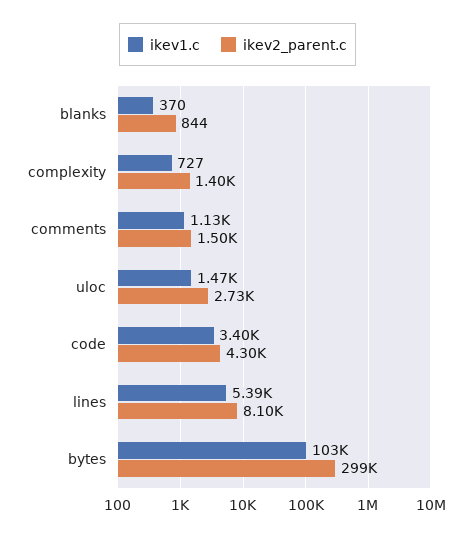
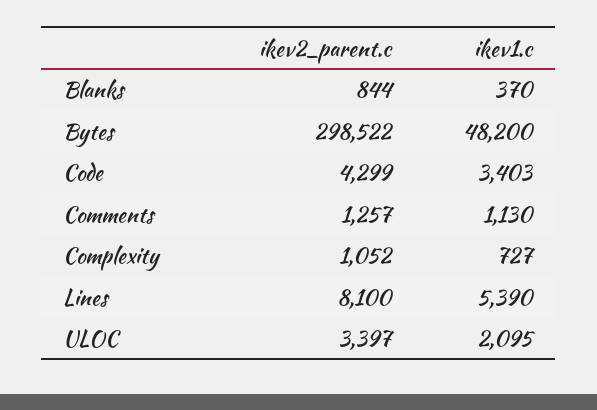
  {
    "ikev1.c": {
      "blanks": 370,
      "complexity": 727,
      "comments": 1130,
-     "uloc": 1470,
+     "uloc": 2095,
      "code": 3403,
      "lines": 5390,
-     "bytes": 103000
+     "bytes": 48200
    },
    "ikev2_parent.c": {
      "blanks": 844,
-     "complexity": 1400,
+     "complexity": 1052,
-     "comments": 1500,
+     "comments": 1257,
-     "uloc": 2730,
+     "uloc": 3397,
      "code": 4299,
      "lines": 8100,
      "bytes": 298522
    }
  }

